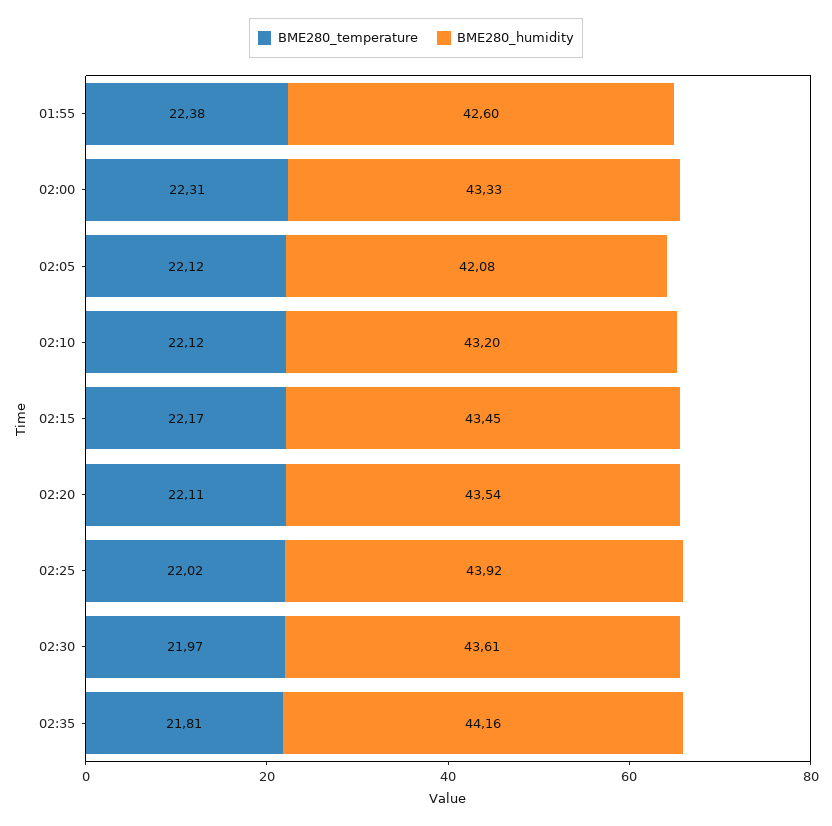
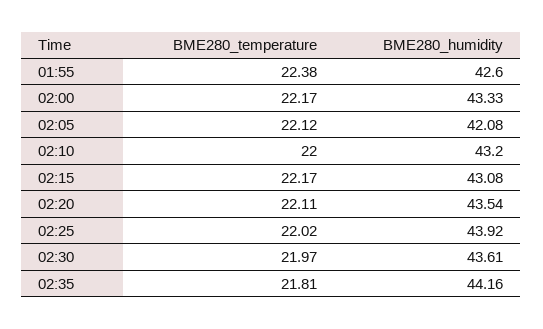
  {
    "BME280_temperature": {
      "01:55": 22.38,
-     "02:00": 22.31,
+     "02:00": 22.17,
      "02:05": 22.12,
-     "02:10": 22.12,
+     "02:10": 22,
      "02:15": 22.17,
      "02:20": 22.11,
      "02:25": 22.02,
      "02:30": 21.97,
      "02:35": 21.81
    },
    "BME280_humidity": {
      "01:55": 42.6,
      "02:00": 43.33,
      "02:05": 42.08,
      "02:10": 43.2,
-     "02:15": 43.45,
+     "02:15": 43.08,
      "02:20": 43.54,
      "02:25": 43.92,
      "02:30": 43.61,
      "02:35": 44.16
    }
  }

